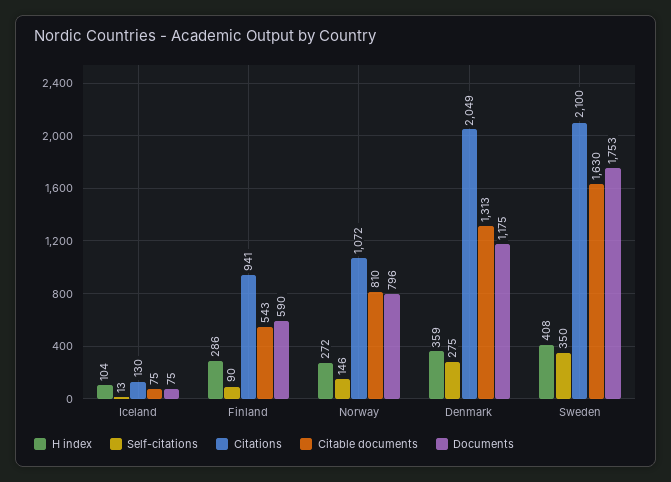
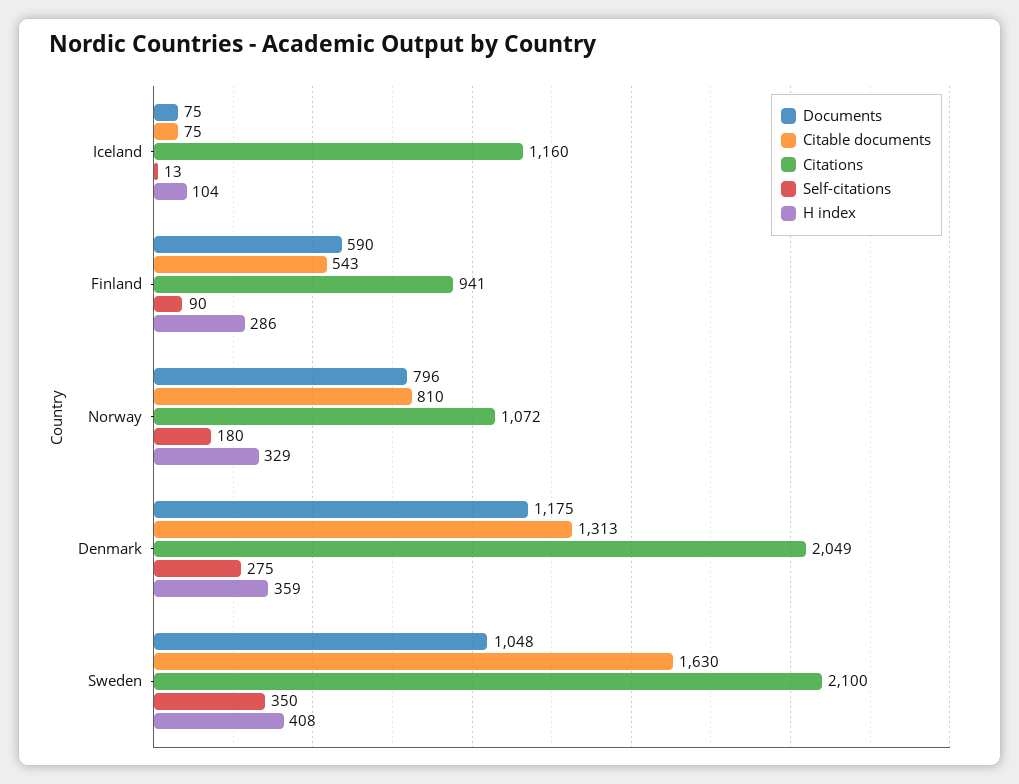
  {
    "H index": {
      "Iceland": 104,
      "Finland": 286,
-     "Norway": 272,
+     "Norway": 329,
      "Denmark": 359,
      "Sweden": 408
    },
    "Self-citations": {
      "Iceland": 13,
      "Finland": 90,
-     "Norway": 146,
+     "Norway": 180,
      "Denmark": 275,
      "Sweden": 350
    },
    "Citations": {
-     "Iceland": 130,
+     "Iceland": 1160,
      "Finland": 941,
      "Norway": 1072,
      "Denmark": 2049,
      "Sweden": 2100
    },
    "Citable documents": {
      "Iceland": 75,
      "Finland": 543,
      "Norway": 810,
      "Denmark": 1313,
      "Sweden": 1630
    },
    "Documents": {
      "Iceland": 75,
      "Finland": 590,
      "Norway": 796,
      "Denmark": 1175,
-     "Sweden": 1753
+     "Sweden": 1048
    }
  }

